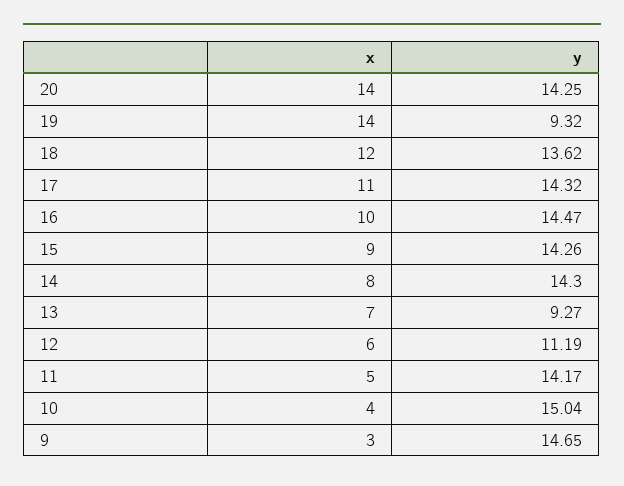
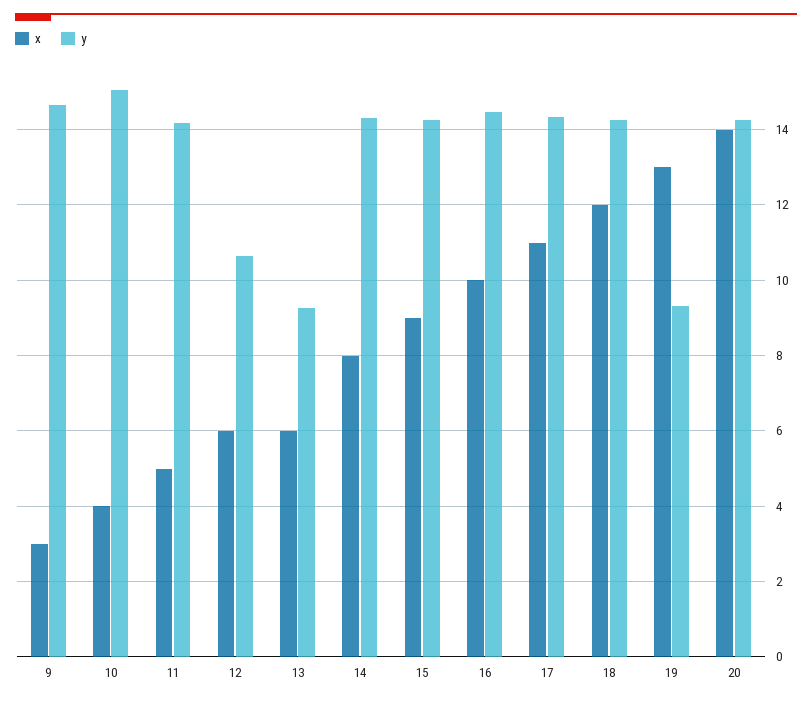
  {
    "x": {
      "20": 14,
-     "19": 14,
+     "19": 13,
      "18": 12,
      "17": 11,
      "16": 10,
      "15": 9,
      "14": 8,
-     "13": 7,
+     "13": 6,
      "12": 6,
      "11": 5,
      "10": 4,
      "9": 3
    },
    "y": {
      "20": 14.25,
      "19": 9.32,
-     "18": 13.62,
+     "18": 14.2,
      "17": 14.32,
      "16": 14.47,
      "15": 14.26,
      "14": 14.3,
      "13": 9.27,
-     "12": 11.19,
+     "12": 10.6,
      "11": 14.17,
      "10": 15.04,
      "9": 14.65
    }
  }

